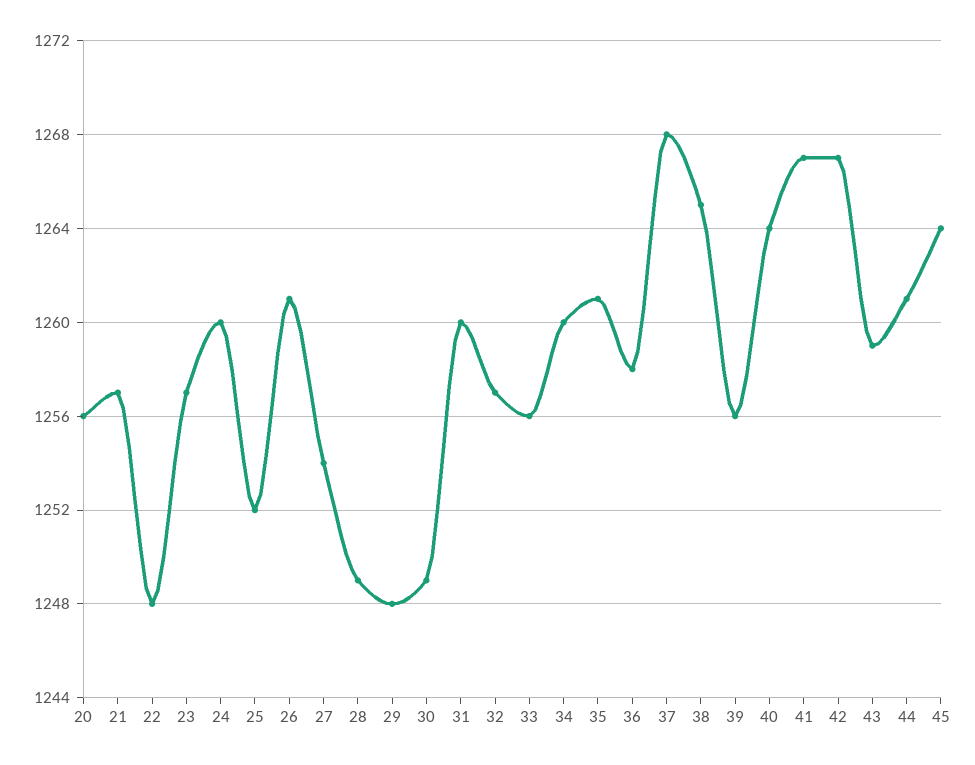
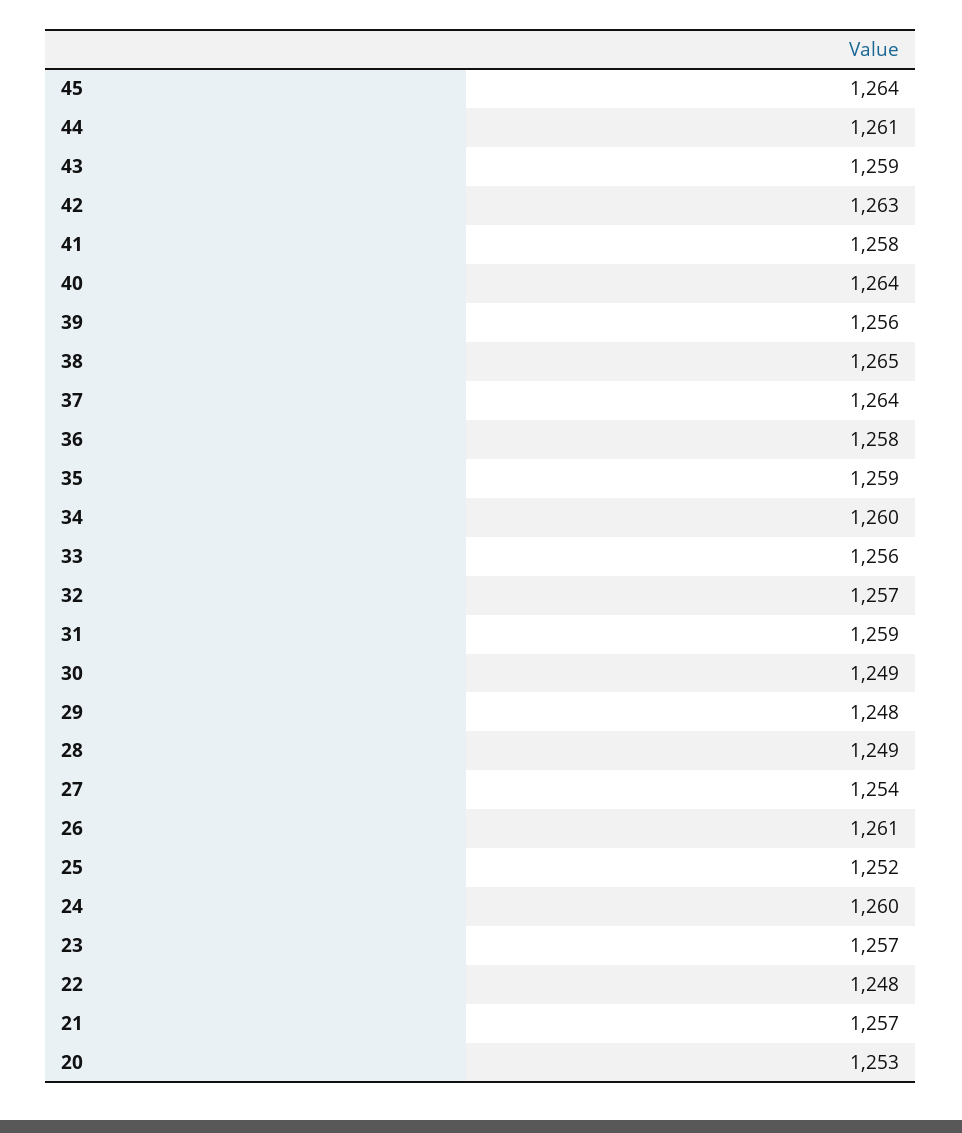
  {
-   "20": 1256,
+   "20": 1253,
    "21": 1257,
    "22": 1248,
    "23": 1257,
    "24": 1260,
    "25": 1252,
    "26": 1261,
    "27": 1254,
    "28": 1249,
    "29": 1248,
    "30": 1249,
-   "31": 1260,
+   "31": 1259,
    "32": 1257,
    "33": 1256,
    "34": 1260,
-   "35": 1261,
+   "35": 1259,
    "36": 1258,
-   "37": 1268,
+   "37": 1264,
    "38": 1265,
    "39": 1256,
    "40": 1264,
-   "41": 1267,
+   "41": 1258,
-   "42": 1267,
+   "42": 1263,
    "43": 1259,
    "44": 1261,
    "45": 1264
  }

